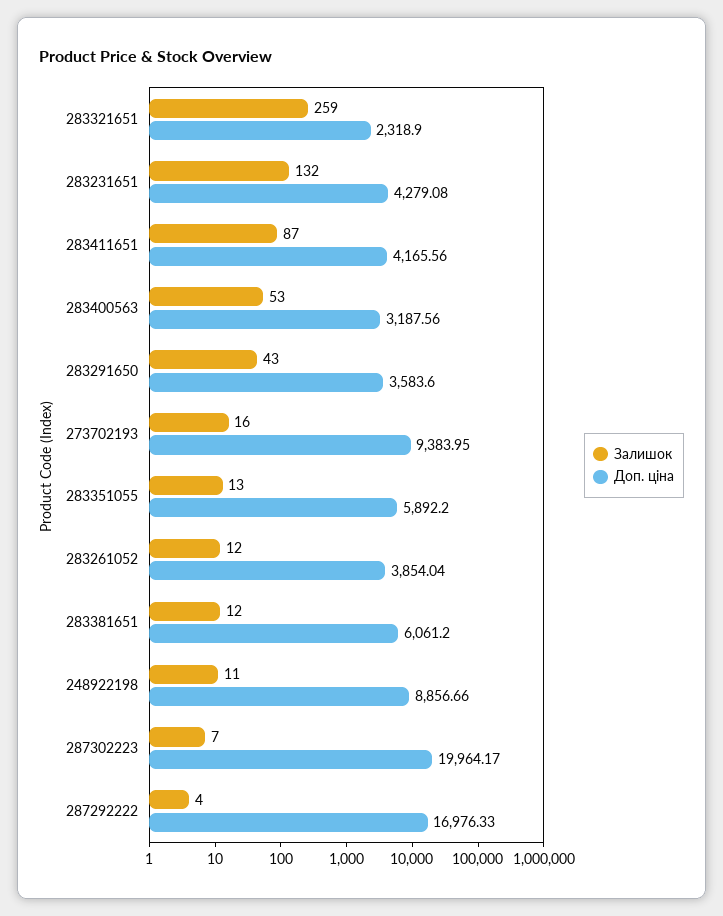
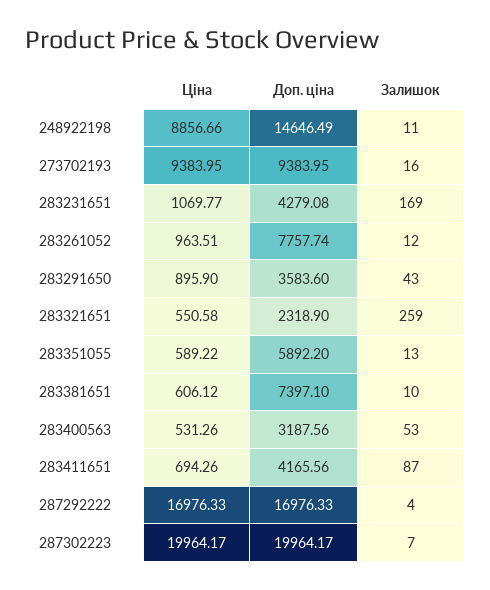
  {
    "Залишок": {
      "283321651": 259,
-     "283231651": 132,
+     "283231651": 169,
      "283411651": 87,
      "283400563": 53,
      "283291650": 43,
      "273702193": 16,
      "283351055": 13,
      "283261052": 12,
-     "283381651": 12,
+     "283381651": 10,
      "248922198": 11,
      "287302223": 7,
      "287292222": 4
    },
    "Доп. ціна": {
      "283321651": 2318.9,
      "283231651": 4279.08,
      "283411651": 4165.56,
      "283400563": 3187.56,
      "283291650": 3583.6,
      "273702193": 9383.95,
      "283351055": 5892.2,
-     "283261052": 3854.04,
+     "283261052": 7757.74,
-     "283381651": 6061.2,
+     "283381651": 7397.1,
-     "248922198": 8856.66,
+     "248922198": 14646.49,
      "287302223": 19964.17,
      "287292222": 16976.33
-   }
+   },
+   "Ціна": {
+     "248922198": 8856.66,
+     "273702193": 9383.95,
+     "283231651": 1069.77,
+     "283261052": 963.51,
+     "283291650": 895.9,
+     "283321651": 550.58,
+     "283351055": 589.22,
+     "283381651": 606.12,
+     "283400563": 531.26,
+     "283411651": 694.26,
+     "287292222": 16976.33,
+     "287302223": 19964.17
+   }
  }

